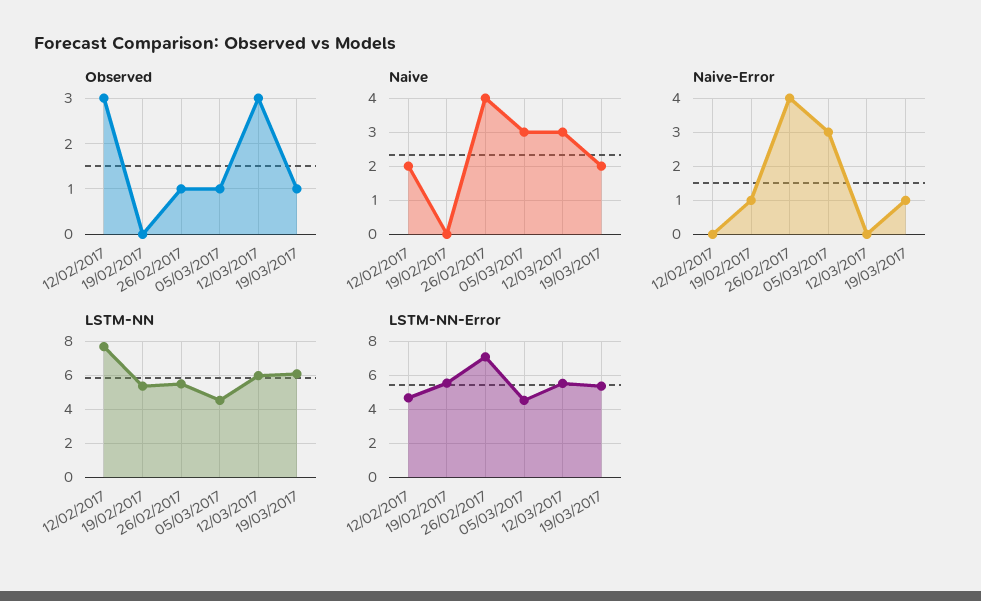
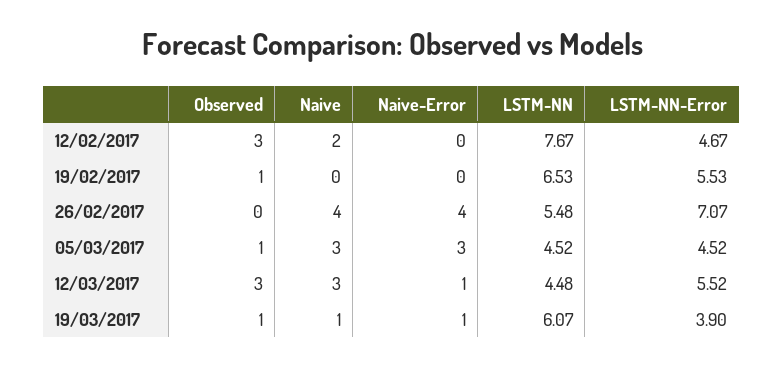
  {
    "Observed": {
      "12/02/2017": 3,
-     "19/02/2017": 0,
+     "19/02/2017": 1,
-     "26/02/2017": 1,
+     "26/02/2017": 0,
      "05/03/2017": 1,
      "12/03/2017": 3,
      "19/03/2017": 1
    },
    "Naive": {
      "12/02/2017": 2,
      "19/02/2017": 0,
      "26/02/2017": 4,
      "05/03/2017": 3,
      "12/03/2017": 3,
-     "19/03/2017": 2
+     "19/03/2017": 1
    },
    "Naive-Error": {
      "12/02/2017": 0,
-     "19/02/2017": 1,
+     "19/02/2017": 0,
      "26/02/2017": 4,
      "05/03/2017": 3,
-     "12/03/2017": 0,
+     "12/03/2017": 1,
      "19/03/2017": 1
    },
    "LSTM-NN": {
      "12/02/2017": 7.67,
-     "19/02/2017": 5.5,
+     "19/02/2017": 6.53,
      "26/02/2017": 5.48,
      "05/03/2017": 4.52,
-     "12/03/2017": 6,
+     "12/03/2017": 4.48,
      "19/03/2017": 6.07
    },
    "LSTM-NN-Error": {
      "12/02/2017": 4.67,
      "19/02/2017": 5.53,
      "26/02/2017": 7.07,
      "05/03/2017": 4.52,
      "12/03/2017": 5.52,
-     "19/03/2017": 5.5
+     "19/03/2017": 3.9
    }
  }

